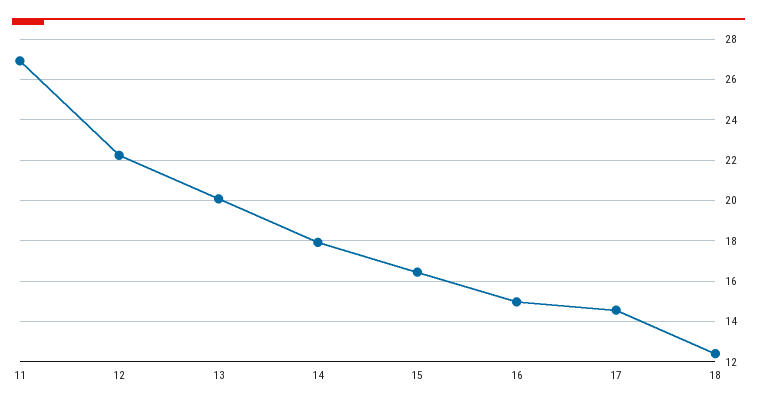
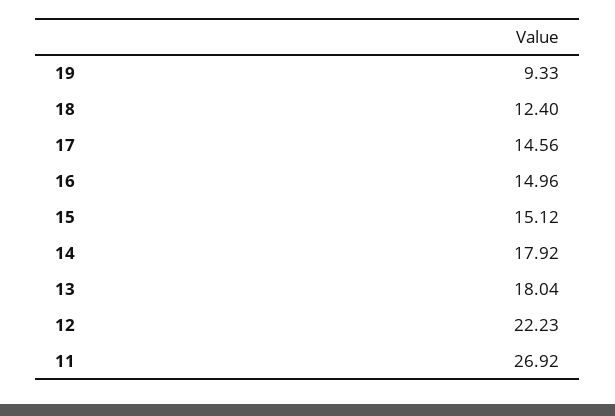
  {
    "11": 26.92,
    "12": 22.23,
-   "13": 20,
+   "13": 18.04,
    "14": 17.92,
-   "15": 16.5,
+   "15": 15.12,
    "16": 14.96,
    "17": 14.56,
-   "18": 12.4
+   "18": 12.4,
+   "19": 9.33
  }

